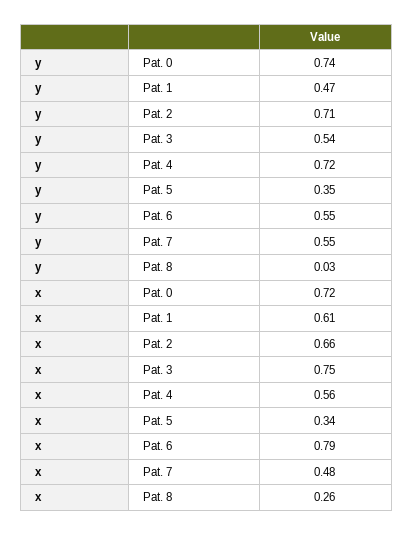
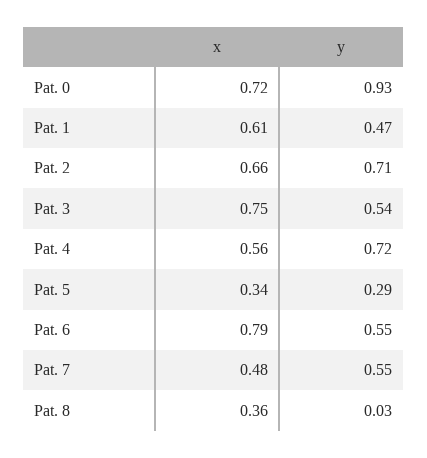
  {
    "y": {
-     "Pat. 0": 0.74,
+     "Pat. 0": 0.93,
      "Pat. 1": 0.47,
      "Pat. 2": 0.71,
      "Pat. 3": 0.54,
      "Pat. 4": 0.72,
-     "Pat. 5": 0.35,
+     "Pat. 5": 0.29,
      "Pat. 6": 0.55,
      "Pat. 7": 0.55,
      "Pat. 8": 0.03
    },
    "x": {
      "Pat. 0": 0.72,
      "Pat. 1": 0.61,
      "Pat. 2": 0.66,
      "Pat. 3": 0.75,
      "Pat. 4": 0.56,
      "Pat. 5": 0.34,
      "Pat. 6": 0.79,
      "Pat. 7": 0.48,
-     "Pat. 8": 0.26
+     "Pat. 8": 0.36
    }
  }

